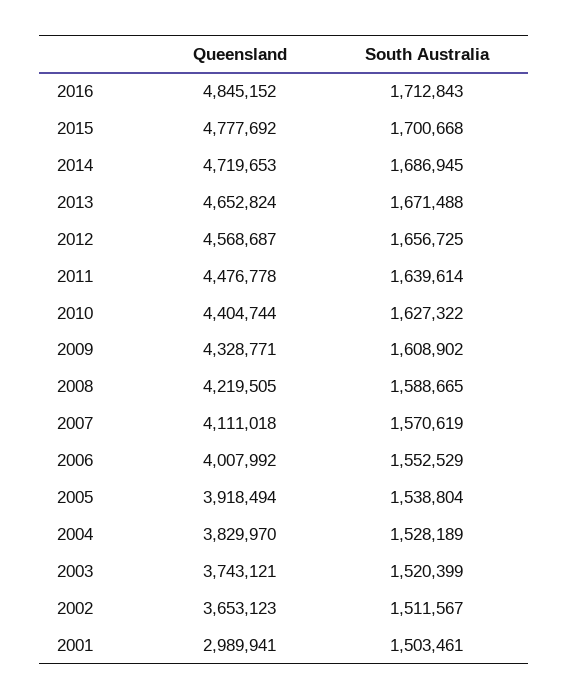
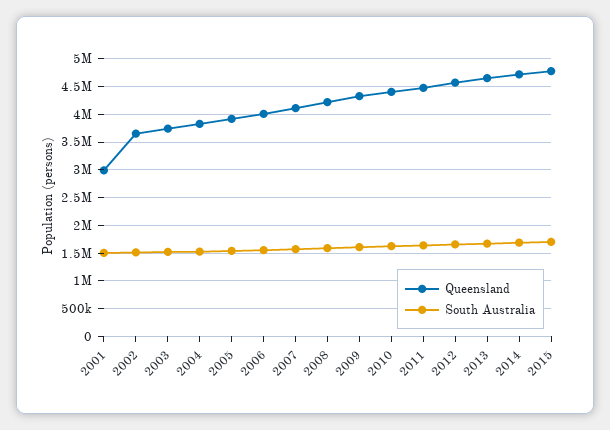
  {
    "Queensland": {
-     "2016": 4845152,
      "2015": 4777692,
      "2014": 4719653,
      "2013": 4652824,
      "2012": 4568687,
      "2011": 4476778,
      "2010": 4404744,
      "2009": 4328771,
      "2008": 4219505,
      "2007": 4111018,
      "2006": 4007992,
      "2005": 3918494,
      "2004": 3829970,
      "2003": 3743121,
      "2002": 3653123,
      "2001": 2989941
    },
    "South Australia": {
-     "2016": 1712843,
      "2015": 1700668,
      "2014": 1686945,
      "2013": 1671488,
      "2012": 1656725,
      "2011": 1639614,
      "2010": 1627322,
      "2009": 1608902,
      "2008": 1588665,
      "2007": 1570619,
      "2006": 1552529,
      "2005": 1538804,
      "2004": 1528189,
      "2003": 1520399,
      "2002": 1511567,
      "2001": 1503461
    }
  }

